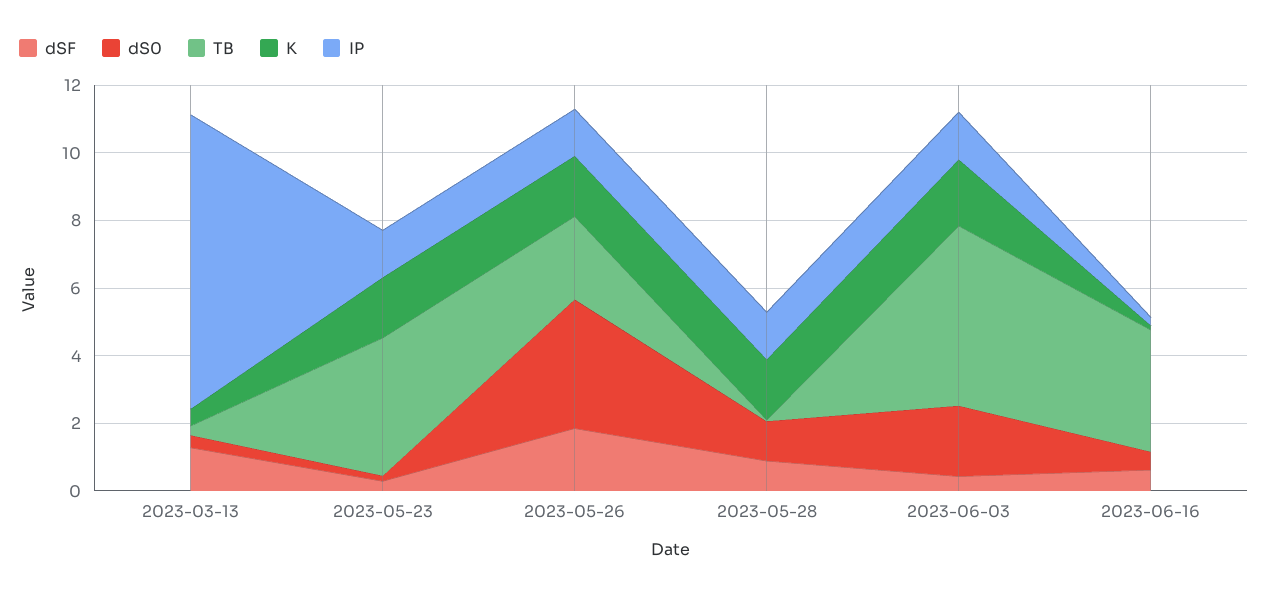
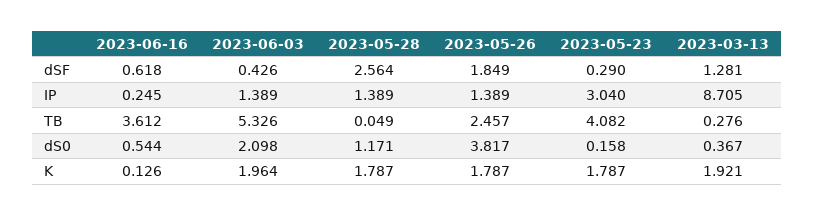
  {
    "dSF": {
      "2023-03-13": 1.281,
      "2023-05-23": 0.29,
      "2023-05-26": 1.849,
-     "2023-05-28": 1,
+     "2023-05-28": 2.564,
      "2023-06-03": 0.426,
      "2023-06-16": 0.618
    },
    "dS0": {
      "2023-03-13": 0.367,
      "2023-05-23": 0.158,
      "2023-05-26": 3.817,
      "2023-05-28": 1.171,
      "2023-06-03": 2.098,
      "2023-06-16": 0.544
    },
    "TB": {
      "2023-03-13": 0.276,
      "2023-05-23": 4.082,
      "2023-05-26": 2.457,
      "2023-05-28": 0.049,
      "2023-06-03": 5.326,
      "2023-06-16": 3.612
    },
    "K": {
-     "2023-03-13": 0.5,
+     "2023-03-13": 1.921,
      "2023-05-23": 1.787,
      "2023-05-26": 1.787,
      "2023-05-28": 1.787,
      "2023-06-03": 1.964,
      "2023-06-16": 0.126
    },
    "IP": {
      "2023-03-13": 8.705,
-     "2023-05-23": 1.5,
+     "2023-05-23": 3.04,
      "2023-05-26": 1.389,
      "2023-05-28": 1.389,
      "2023-06-03": 1.389,
      "2023-06-16": 0.245
    }
  }

